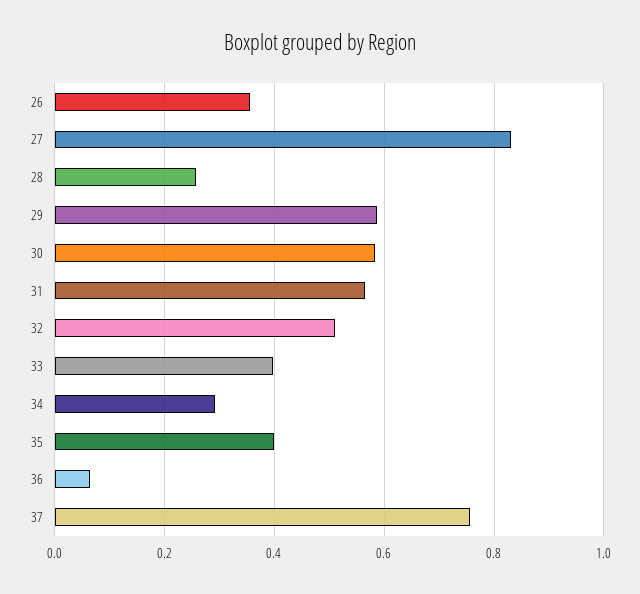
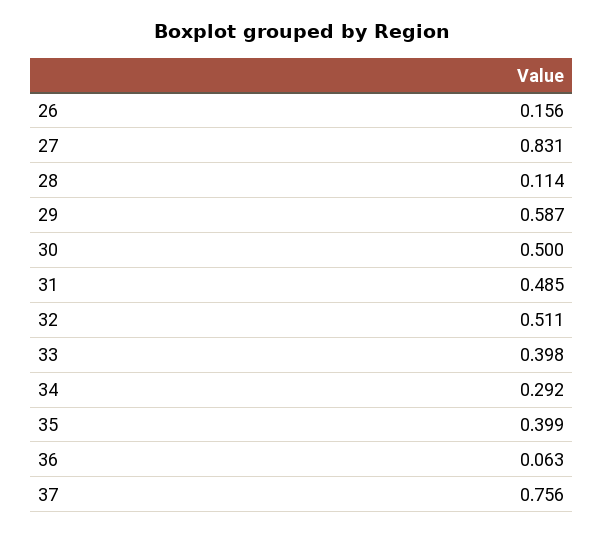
  {
-   "26": 0.36,
+   "26": 0.156,
    "27": 0.831,
-   "28": 0.26,
+   "28": 0.114,
    "29": 0.587,
-   "30": 0.58,
+   "30": 0.5,
-   "31": 0.56,
+   "31": 0.485,
    "32": 0.511,
    "33": 0.398,
    "34": 0.292,
    "35": 0.399,
    "36": 0.063,
    "37": 0.756
  }

